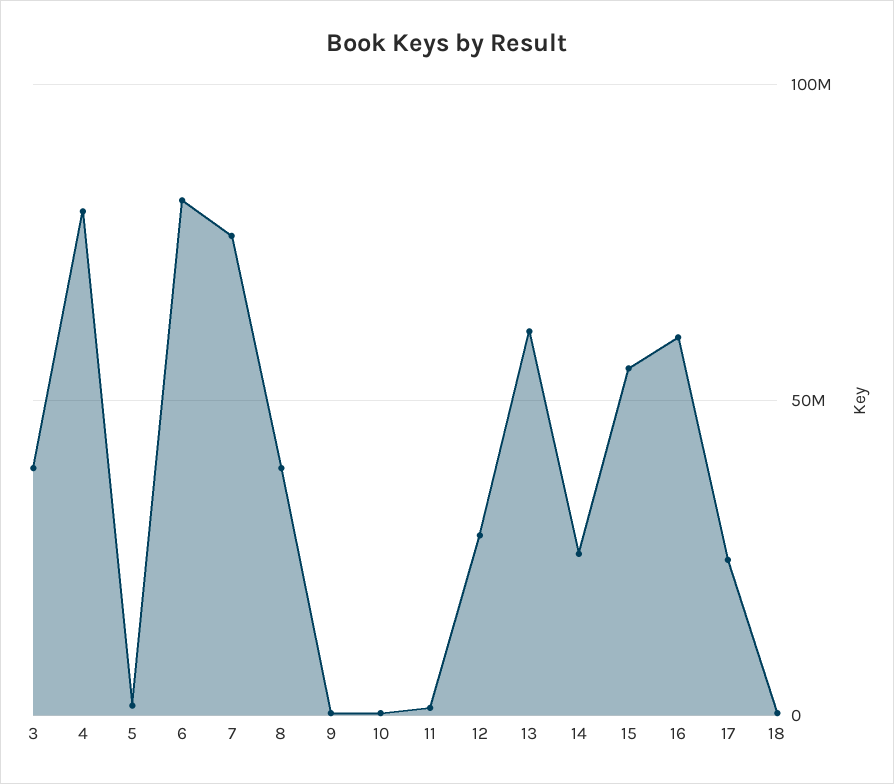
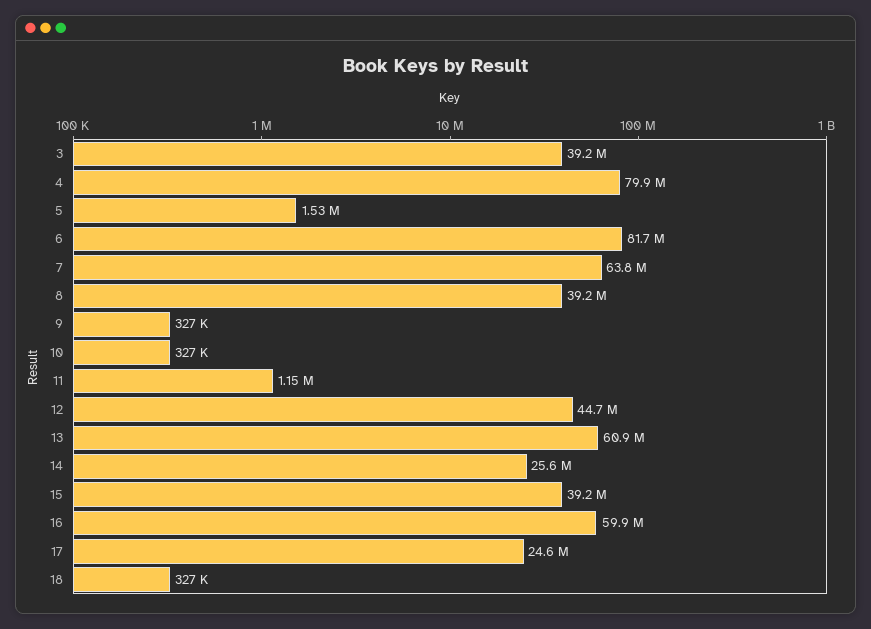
  {
    "3": 39200000,
    "4": 79900000,
    "5": 1530000,
    "6": 81700000,
-   "7": 75000000,
+   "7": 63800000,
    "8": 39200000,
    "9": 327000,
    "10": 327000,
    "11": 1150000,
-   "12": 30000000,
+   "12": 44700000,
    "13": 60900000,
    "14": 25600000,
-   "15": 55000000,
+   "15": 39200000,
    "16": 59900000,
    "17": 24600000,
    "18": 327000
  }

